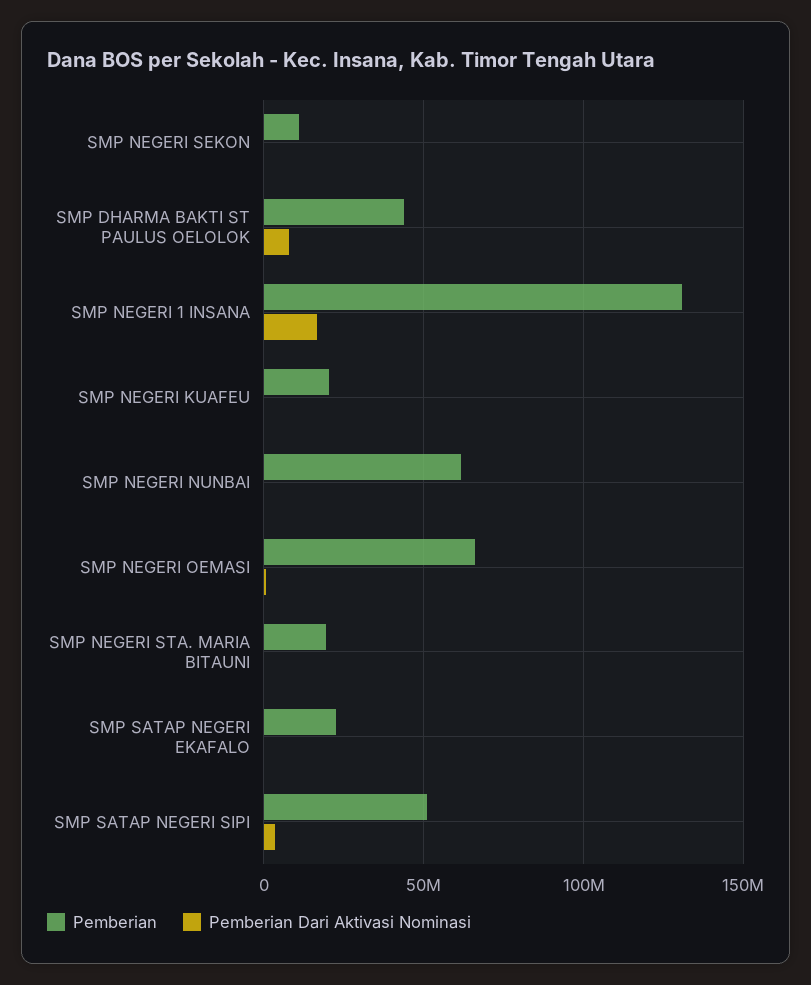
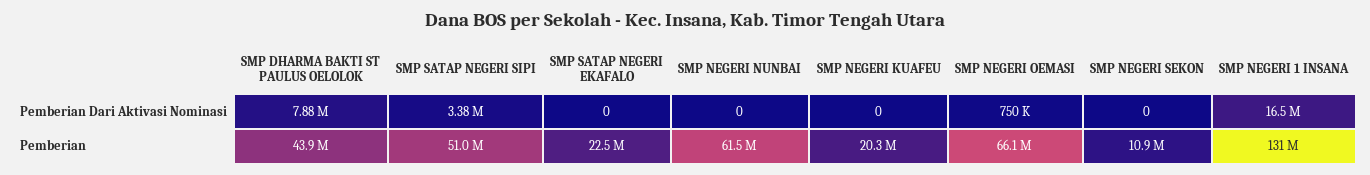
  {
    "Pemberian": {
      "SMP NEGERI SEKON": 10900000,
      "SMP DHARMA BAKTI ST PAULUS OELOLOK": 43900000,
      "SMP NEGERI 1 INSANA": 131000000,
      "SMP NEGERI KUAFEU": 20300000,
      "SMP NEGERI NUNBAI": 61500000,
      "SMP NEGERI OEMASI": 66100000,
-     "SMP NEGERI STA. MARIA BITAUNI": 20000000,
      "SMP SATAP NEGERI EKAFALO": 22500000,
      "SMP SATAP NEGERI SIPI": 51000000
    },
    "Pemberian Dari Aktivasi Nominasi": {
      "SMP NEGERI SEKON": 0,
      "SMP DHARMA BAKTI ST PAULUS OELOLOK": 7880000,
      "SMP NEGERI 1 INSANA": 16500000,
      "SMP NEGERI KUAFEU": 0,
      "SMP NEGERI NUNBAI": 0,
      "SMP NEGERI OEMASI": 750000,
-     "SMP NEGERI STA. MARIA BITAUNI": 0,
      "SMP SATAP NEGERI EKAFALO": 0,
      "SMP SATAP NEGERI SIPI": 3380000
    }
  }

